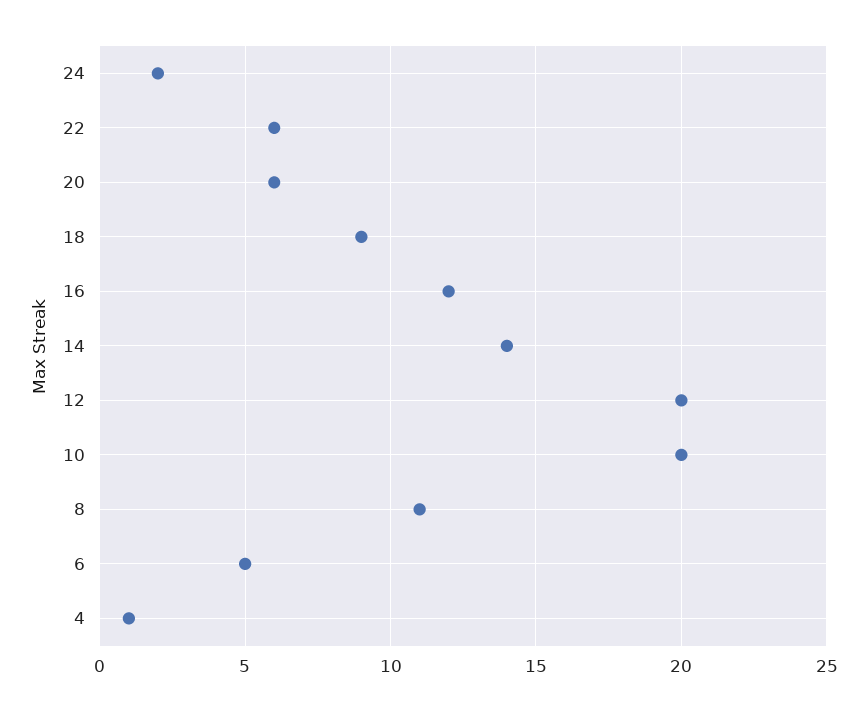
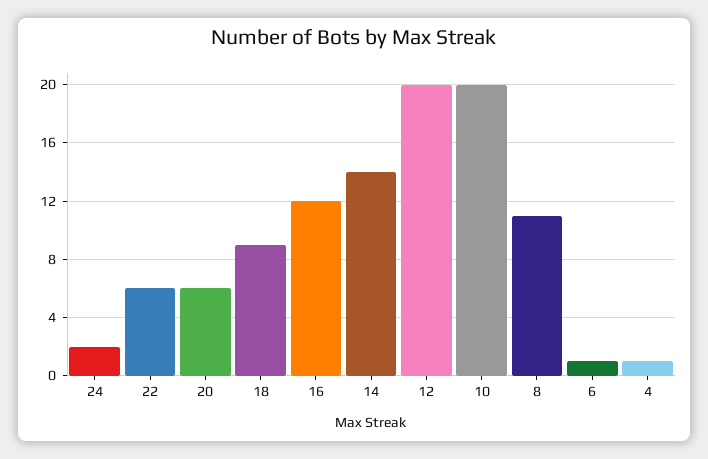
  {
    "24": 2,
    "22": 6,
    "20": 6,
    "18": 9,
    "16": 12,
    "14": 14,
    "12": 20,
    "10": 20,
    "8": 11,
-   "6": 5,
+   "6": 1,
    "4": 1
  }

